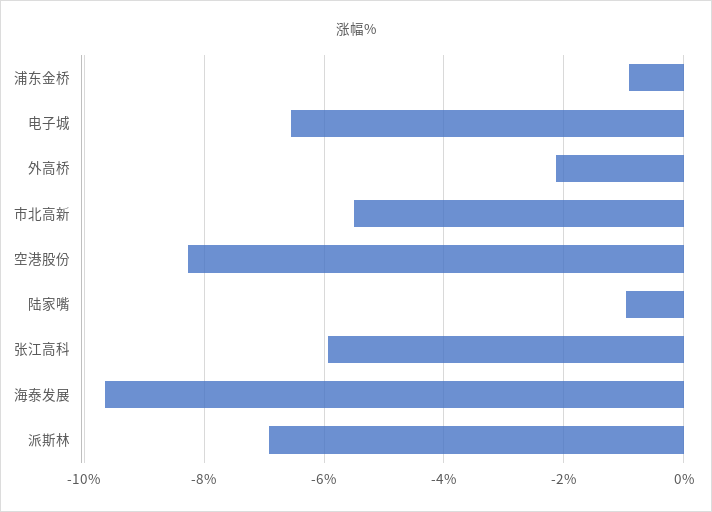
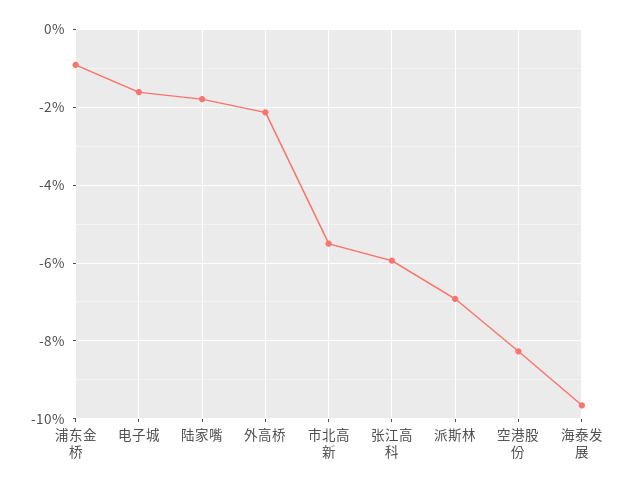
  {
    "浦东金桥": -1,
-   "电子城": -6.6,
+   "电子城": -1.6,
    "外高桥": -2.2,
    "市北高新": -5.6,
    "空港股份": -8.2,
-   "陆家嘴": -1,
+   "陆家嘴": -1.8,
    "张江高科": -6,
    "海泰发展": -9.6,
    "派斯林": -7
  }

